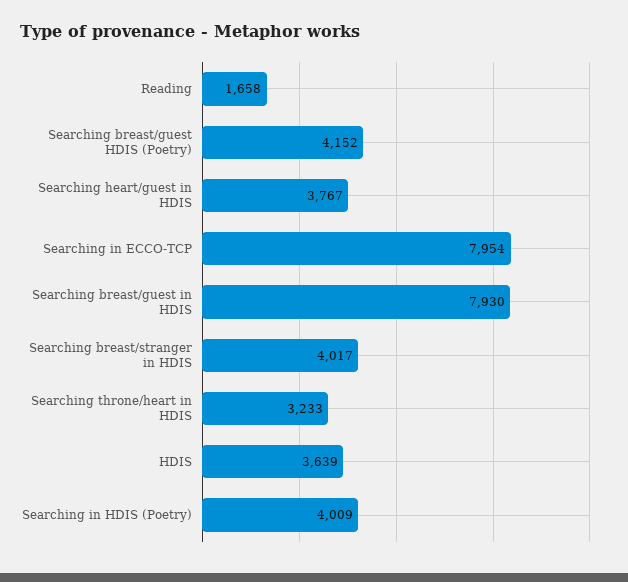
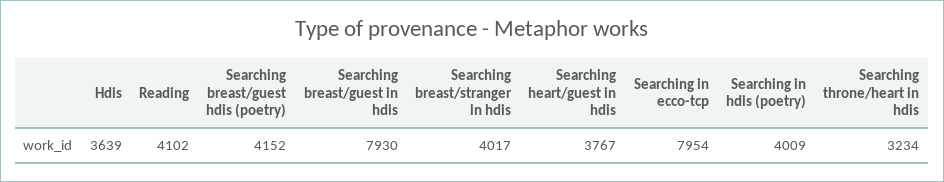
  {
-   "Reading": 1658,
+   "Reading": 4102,
    "Searching breast/guest HDIS (Poetry)": 4152,
    "Searching heart/guest in HDIS": 3767,
    "Searching in ECCO-TCP": 7954,
    "Searching breast/guest in HDIS": 7930,
    "Searching breast/stranger in HDIS": 4017,
-   "Searching throne/heart in HDIS": 3233,
+   "Searching throne/heart in HDIS": 3234,
    "HDIS": 3639,
    "Searching in HDIS (Poetry)": 4009
  }

